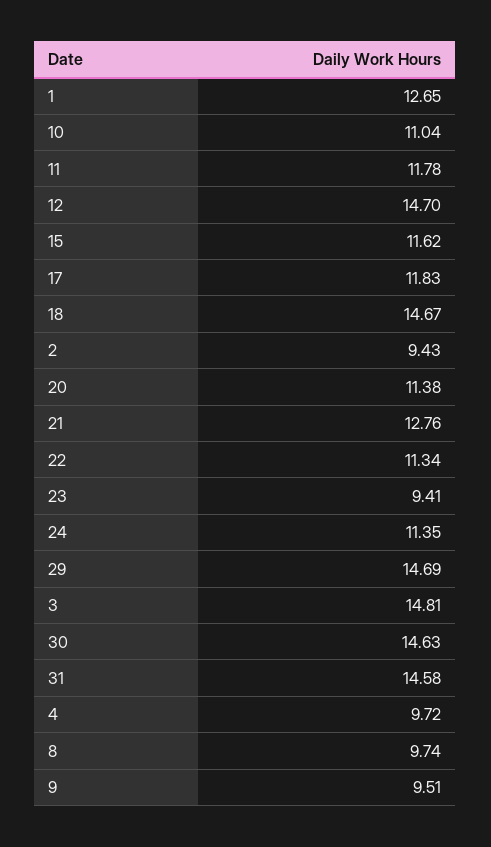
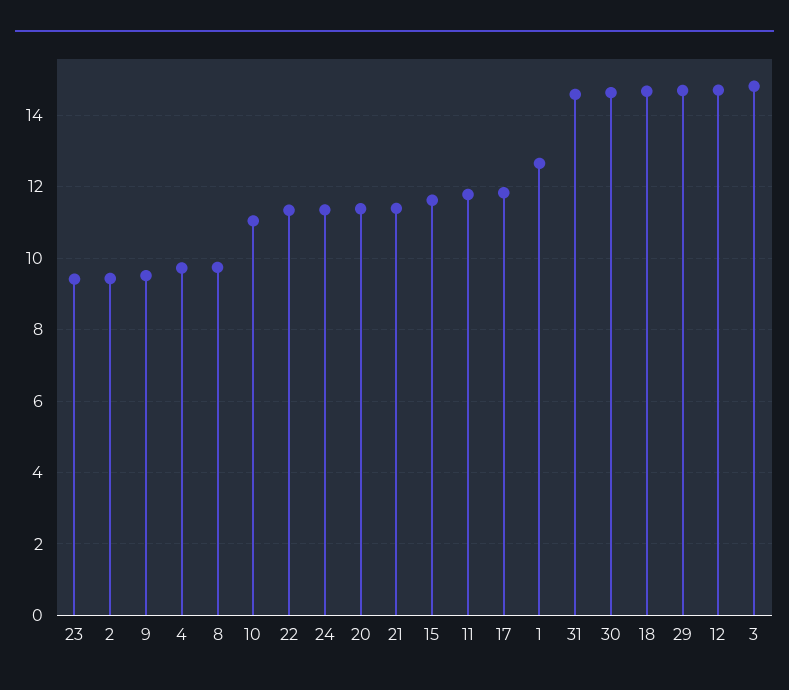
  {
    "1": 12.65,
    "10": 11.04,
    "11": 11.78,
    "12": 14.7,
    "15": 11.62,
    "17": 11.83,
    "18": 14.67,
    "2": 9.43,
    "20": 11.38,
-   "21": 12.76,
+   "21": 11.4,
    "22": 11.34,
    "23": 9.41,
    "24": 11.35,
    "29": 14.69,
    "3": 14.81,
    "30": 14.63,
    "31": 14.58,
    "4": 9.72,
    "8": 9.74,
    "9": 9.51
  }

